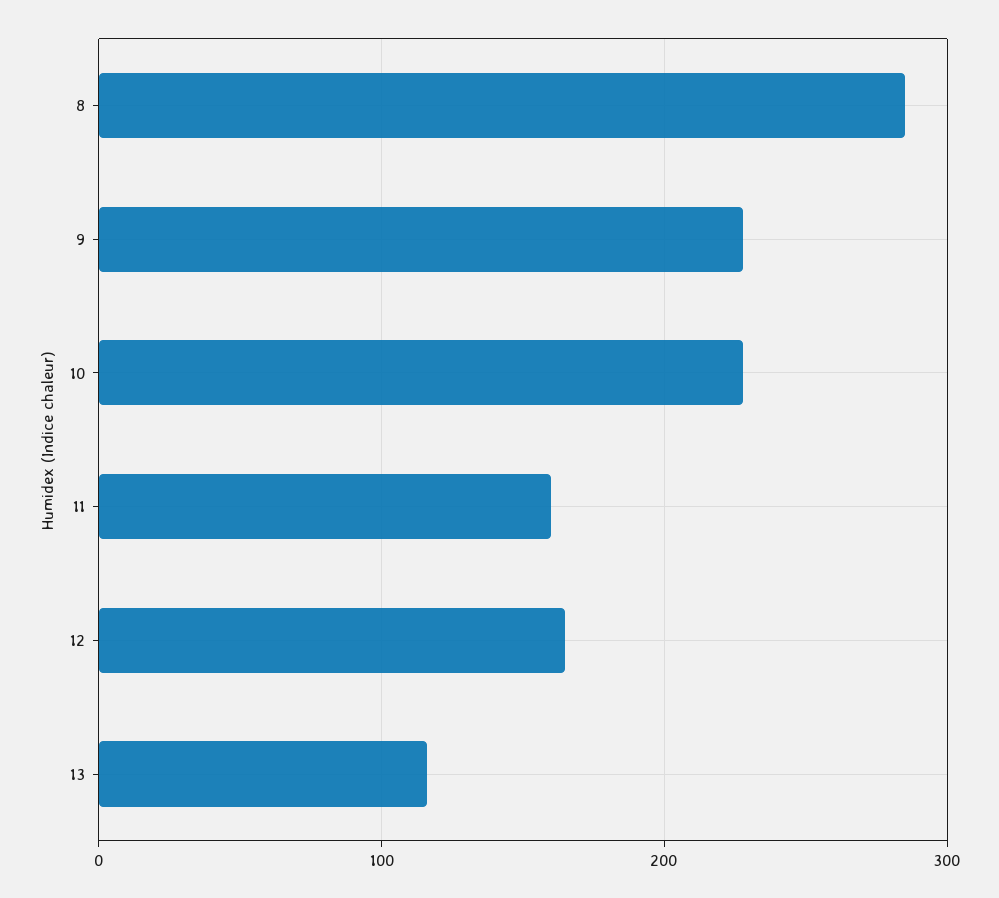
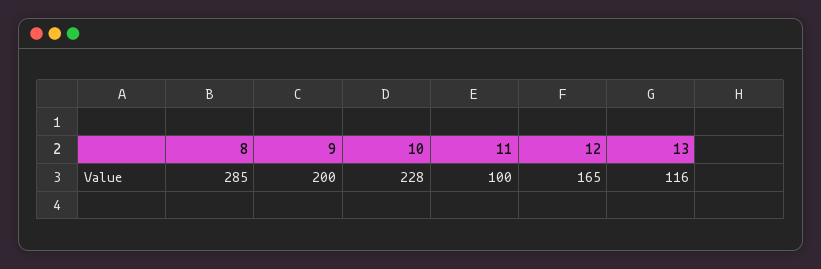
  {
    "8": 285,
-   "9": 230,
+   "9": 200,
    "10": 228,
-   "11": 160,
+   "11": 100,
    "12": 165,
    "13": 116
  }

